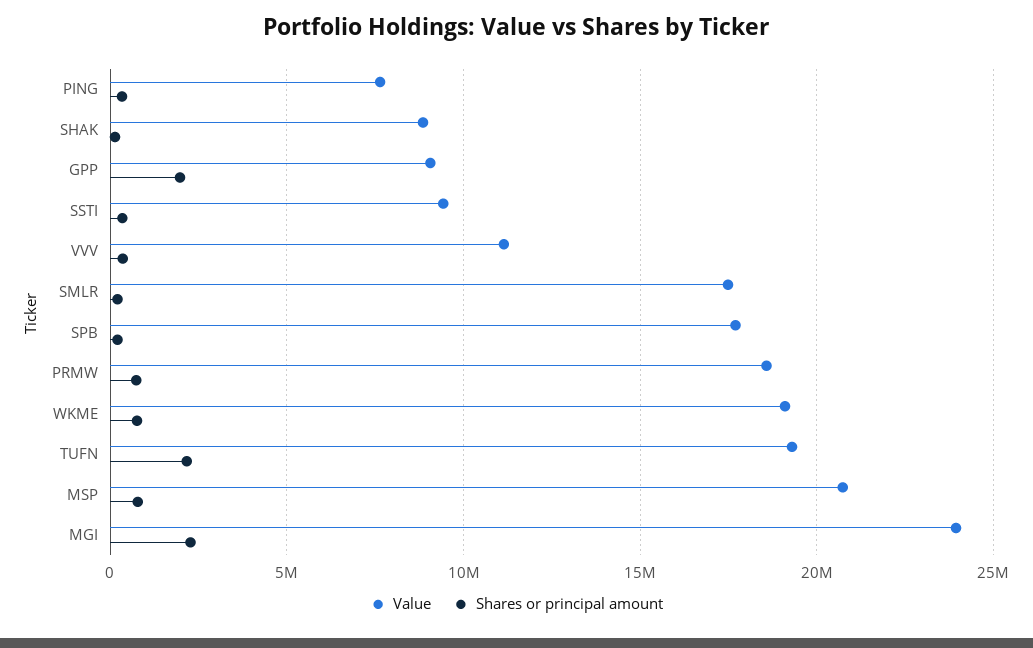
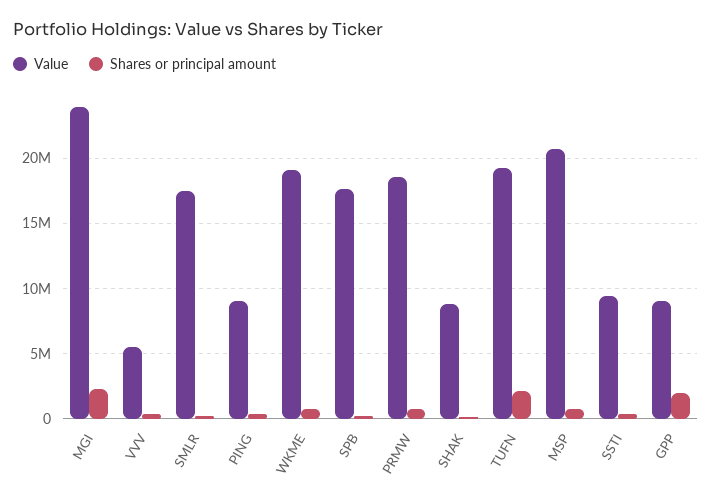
  {
    "Value": {
-     "PING": 7500000,
+     "PING": 9000000,
      "SHAK": 9000000,
      "GPP": 9000000,
      "SSTI": 9500000,
-     "VVV": 11000000,
+     "VVV": 5500000,
      "SMLR": 17500000,
      "SPB": 17500000,
      "PRMW": 18500000,
      "WKME": 19000000,
      "TUFN": 19500000,
      "MSP": 20500000,
      "MGI": 24000000
    },
    "Shares or principal amount": {
      "PING": 500000,
      "SHAK": 0,
      "GPP": 2000000,
      "SSTI": 500000,
      "VVV": 500000,
      "SMLR": 0,
      "SPB": 0,
      "PRMW": 500000,
      "WKME": 1000000,
      "TUFN": 2000000,
      "MSP": 1000000,
      "MGI": 2500000
    }
  }

